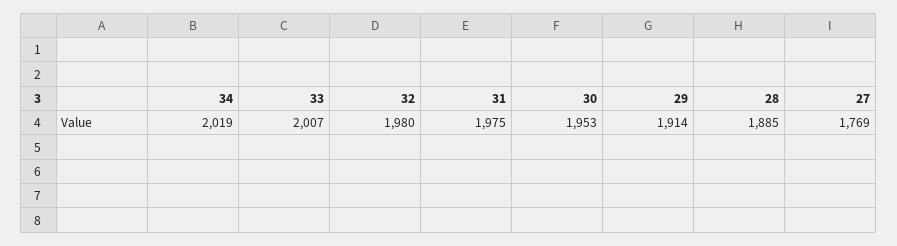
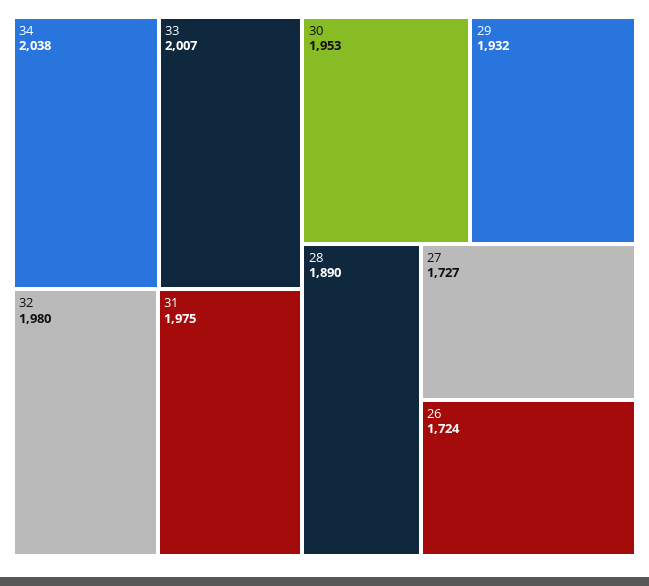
  {
-   "34": 2019,
+   "34": 2038,
    "33": 2007,
    "32": 1980,
    "31": 1975,
    "30": 1953,
-   "29": 1914,
+   "29": 1932,
-   "28": 1885,
+   "28": 1890,
-   "27": 1769
+   "27": 1727,
+   "26": 1724
  }

